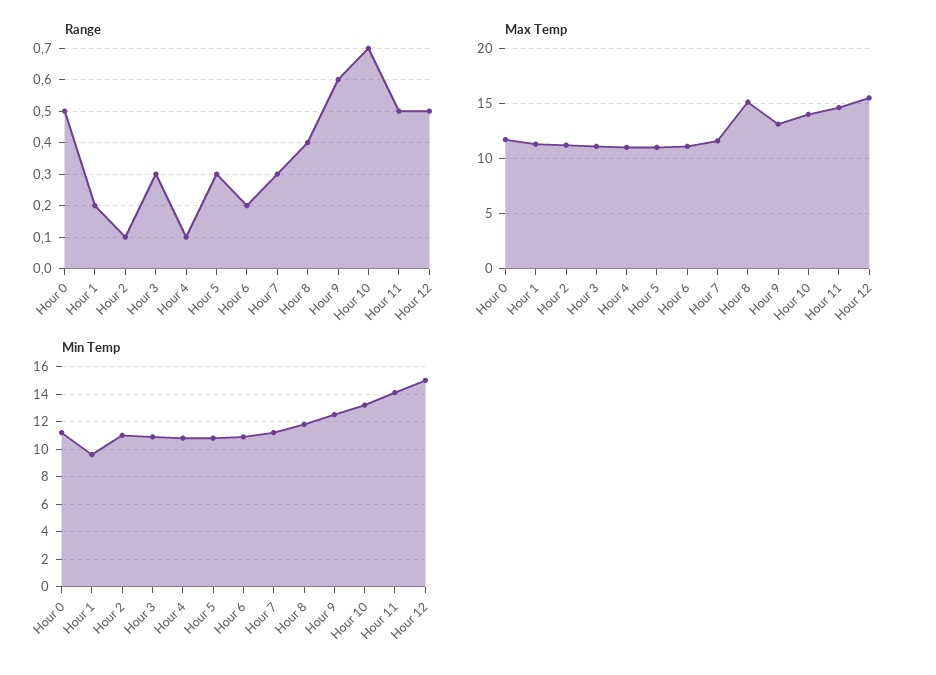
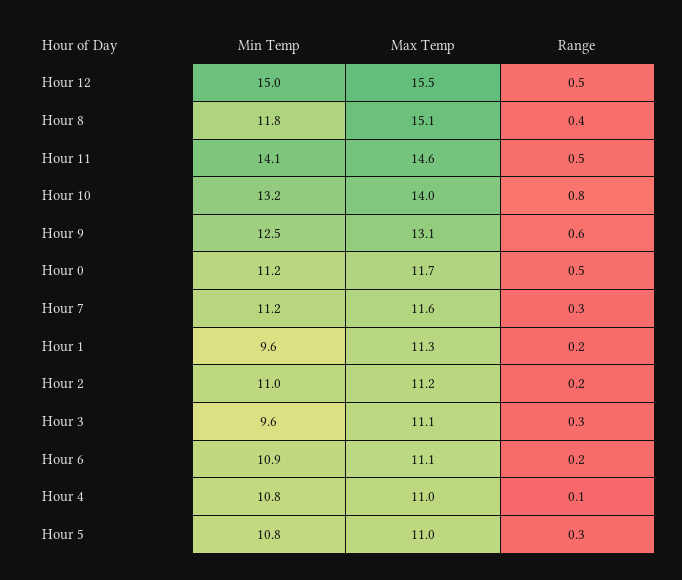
  {
    "Range": {
      "Hour 0": 0.5,
      "Hour 1": 0.2,
-     "Hour 2": 0.1,
+     "Hour 2": 0.2,
      "Hour 3": 0.3,
      "Hour 4": 0.1,
      "Hour 5": 0.3,
      "Hour 6": 0.2,
      "Hour 7": 0.3,
      "Hour 8": 0.4,
      "Hour 9": 0.6,
-     "Hour 10": 0.7,
+     "Hour 10": 0.8,
      "Hour 11": 0.5,
      "Hour 12": 0.5
    },
    "Max Temp": {
      "Hour 0": 11.7,
      "Hour 1": 11.3,
      "Hour 2": 11.2,
      "Hour 3": 11.1,
      "Hour 4": 11,
      "Hour 5": 11,
      "Hour 6": 11.1,
      "Hour 7": 11.6,
      "Hour 8": 15.1,
      "Hour 9": 13.1,
      "Hour 10": 14,
      "Hour 11": 14.6,
      "Hour 12": 15.5
    },
    "Min Temp": {
      "Hour 0": 11.2,
      "Hour 1": 9.6,
      "Hour 2": 11,
-     "Hour 3": 11,
+     "Hour 3": 9.6,
      "Hour 4": 10.8,
      "Hour 5": 10.8,
      "Hour 6": 10.9,
      "Hour 7": 11.2,
      "Hour 8": 11.8,
      "Hour 9": 12.5,
      "Hour 10": 13.2,
      "Hour 11": 14.1,
      "Hour 12": 15
    }
  }

